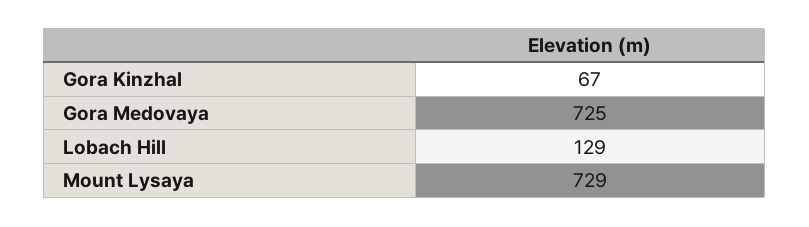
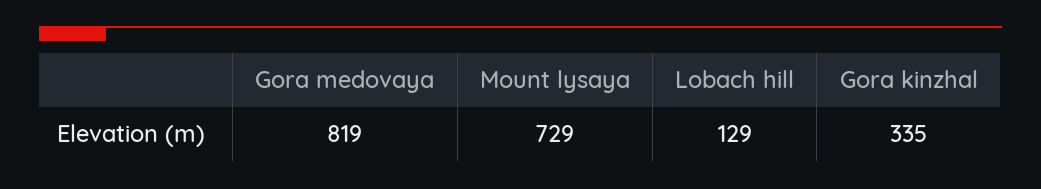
  {
-   "Gora Kinzhal": 67,
+   "Gora Kinzhal": 335,
-   "Gora Medovaya": 725,
+   "Gora Medovaya": 819,
    "Lobach Hill": 129,
    "Mount Lysaya": 729
  }

